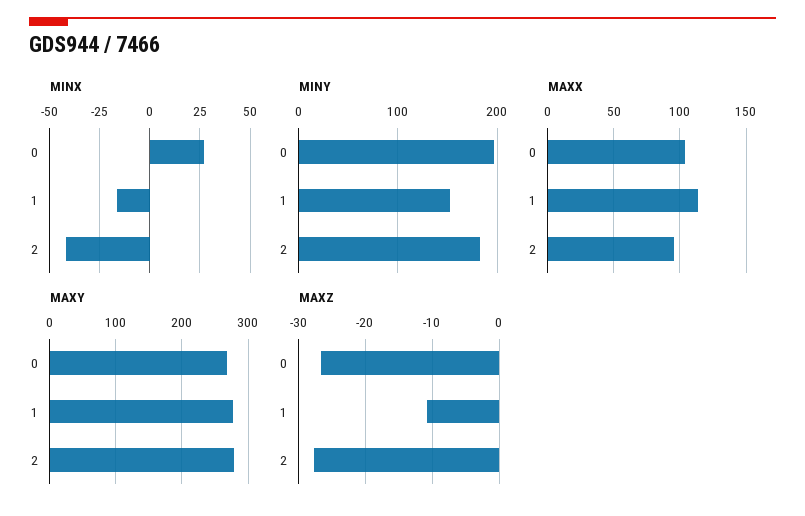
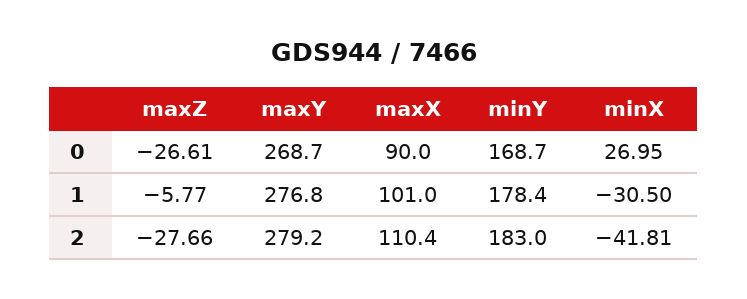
  {
    "MINX": {
      "0": 26.95,
-     "1": -15,
+     "1": -30.5,
      "2": -41.81
    },
    "MINY": {
-     "0": 200,
+     "0": 168.7,
-     "1": 150,
+     "1": 178.4,
      "2": 183
    },
    "MAXX": {
-     "0": 105,
+     "0": 90,
-     "1": 115,
+     "1": 101,
-     "2": 95
+     "2": 110.4
    },
    "MAXY": {
      "0": 268.7,
      "1": 276.8,
      "2": 279.2
    },
    "MAXZ": {
      "0": -26.61,
-     "1": -11,
+     "1": -5.77,
      "2": -27.66
    }
  }

